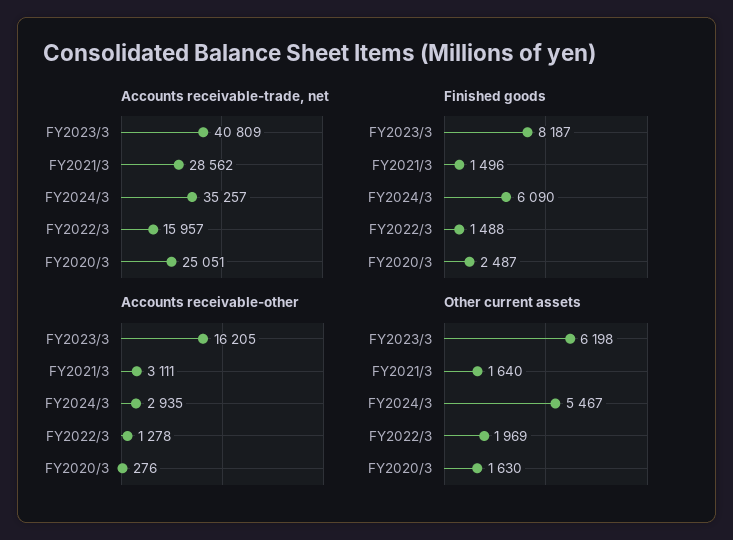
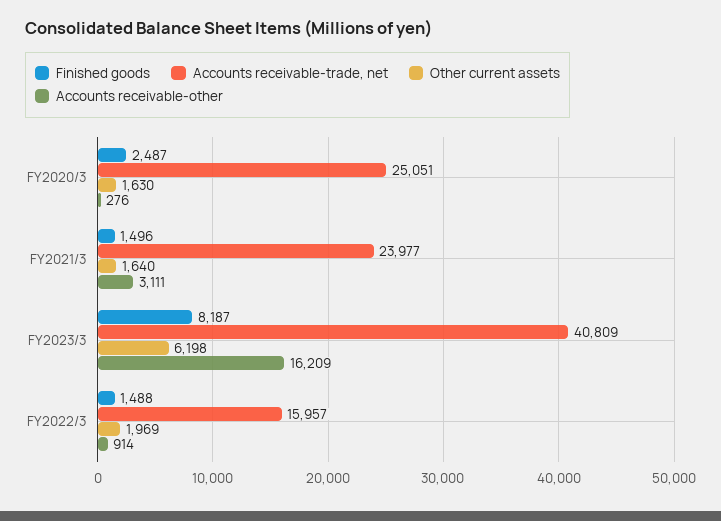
  {
    "Accounts receivable-trade, net": {
      "FY2023/3": 40809,
-     "FY2021/3": 28562,
+     "FY2021/3": 23977,
-     "FY2024/3": 35257,
      "FY2022/3": 15957,
      "FY2020/3": 25051
    },
    "Finished goods": {
      "FY2023/3": 8187,
      "FY2021/3": 1496,
-     "FY2024/3": 6090,
      "FY2022/3": 1488,
      "FY2020/3": 2487
    },
    "Accounts receivable-other": {
-     "FY2023/3": 16205,
+     "FY2023/3": 16209,
      "FY2021/3": 3111,
-     "FY2024/3": 2935,
-     "FY2022/3": 1278,
+     "FY2022/3": 914,
      "FY2020/3": 276
    },
    "Other current assets": {
      "FY2023/3": 6198,
      "FY2021/3": 1640,
-     "FY2024/3": 5467,
      "FY2022/3": 1969,
      "FY2020/3": 1630
    }
  }

